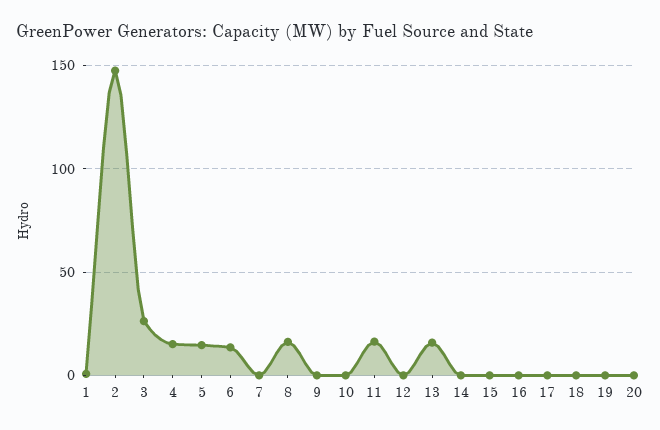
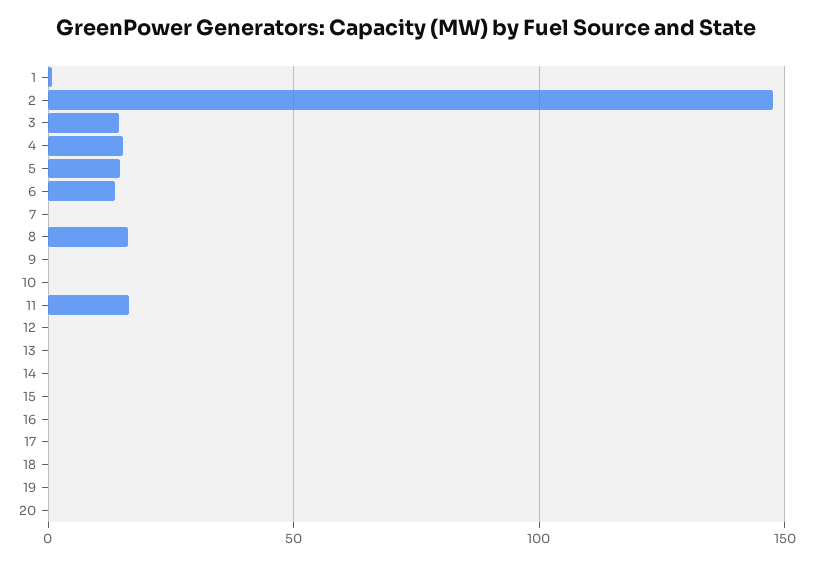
  {
    "1": 0,
    "2": 150,
-   "3": 25,
+   "3": 15,
    "4": 15,
    "5": 15,
    "6": 15,
    "7": 0,
    "8": 15,
    "9": 0,
    "10": 0,
    "11": 15,
    "12": 0,
-   "13": 15,
+   "13": 0,
    "14": 0,
    "15": 0,
    "16": 0,
    "17": 0,
    "18": 0,
    "19": 0,
    "20": 0
  }

